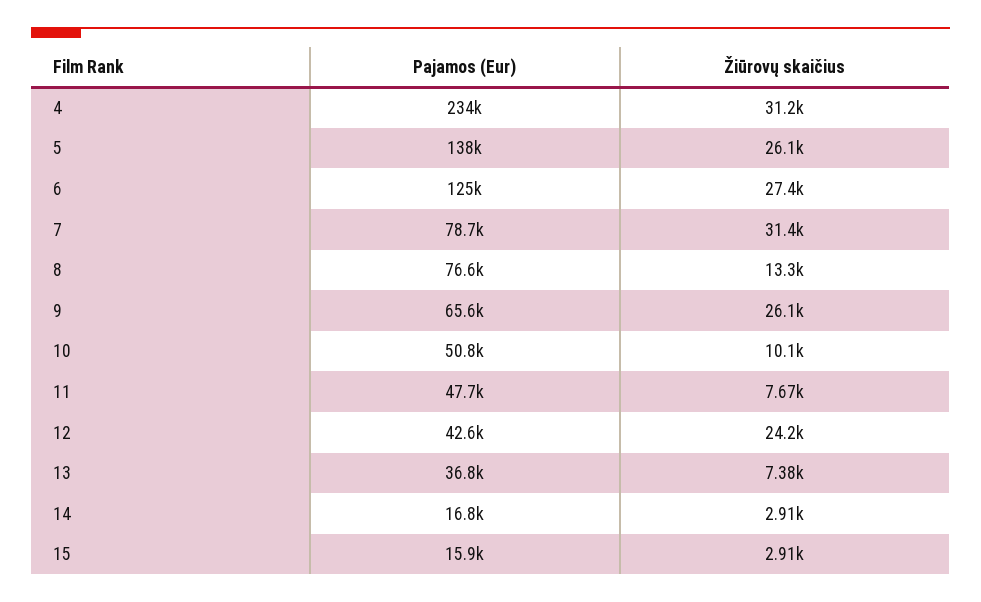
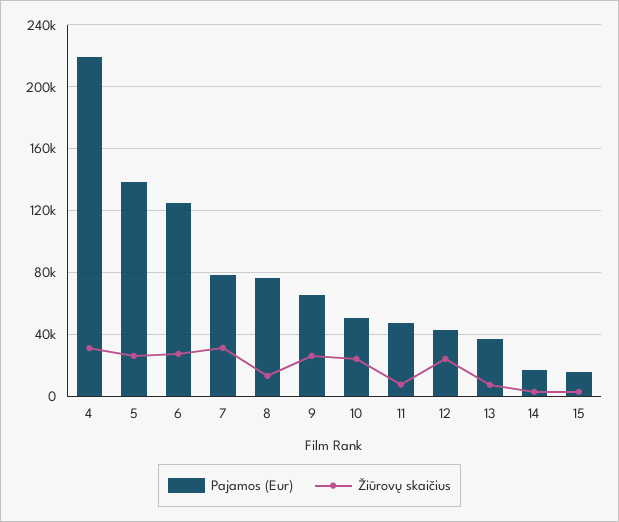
  {
    "Pajamos (Eur)": {
-     "4": 234000,
+     "4": 220000,
      "5": 138000,
      "6": 125000,
      "7": 78700,
      "8": 76600,
      "9": 65600,
      "10": 50800,
      "11": 47700,
      "12": 42600,
      "13": 36800,
      "14": 16800,
      "15": 15900
    },
    "Žiūrovų skaičius": {
      "4": 31200,
      "5": 26100,
      "6": 27400,
      "7": 31400,
      "8": 13300,
      "9": 26100,
-     "10": 10100,
+     "10": 25000,
      "11": 7670,
      "12": 24200,
      "13": 7380,
      "14": 2910,
      "15": 2910
    }
  }

